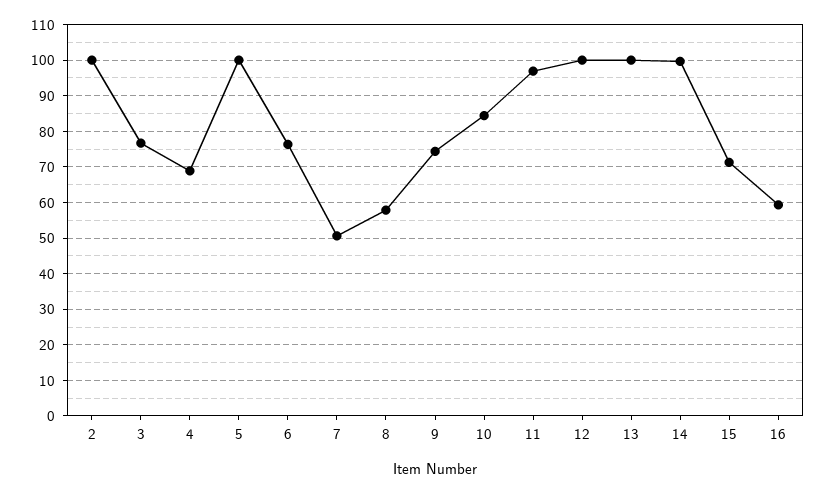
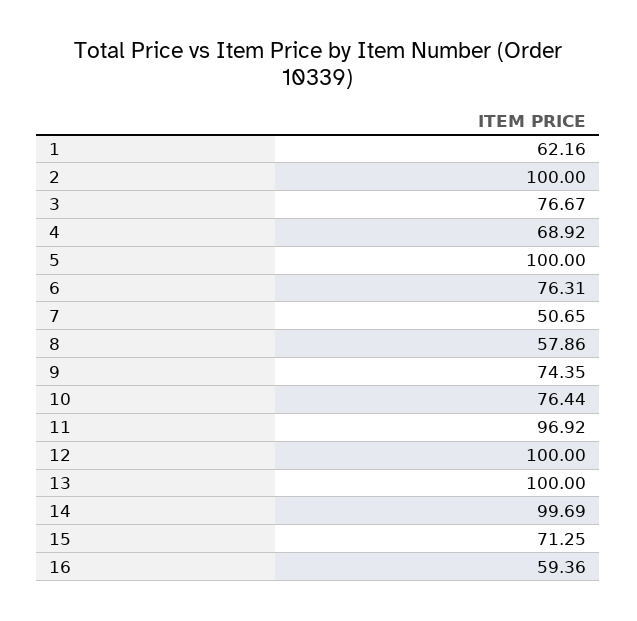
  {
    "2": 100,
    "3": 76.67,
    "4": 68.92,
    "5": 100,
    "6": 76.31,
    "7": 50.65,
    "8": 57.86,
    "9": 74.35,
-   "10": 84,
+   "10": 76.44,
    "11": 96.92,
    "12": 100,
    "13": 100,
    "14": 99.69,
    "15": 71.25,
-   "16": 59.36
+   "16": 59.36,
+   "1": 62.16
  }

